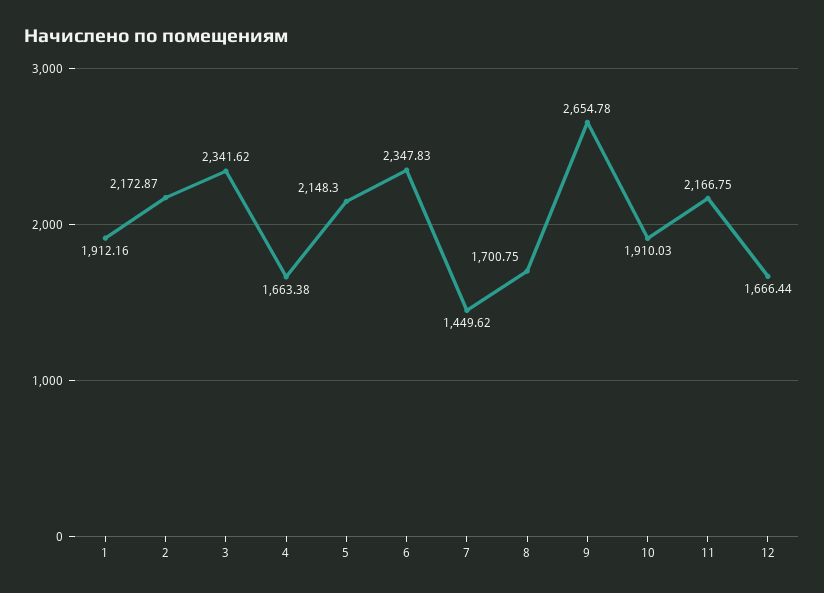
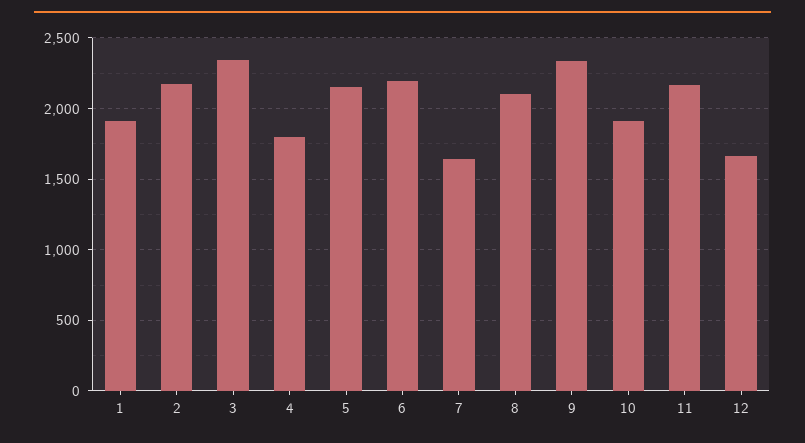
  {
    "1": 1912.16,
    "2": 2172.87,
    "3": 2341.62,
-   "4": 1663.38,
+   "4": 1800,
    "5": 2148.3,
-   "6": 2347.83,
+   "6": 2200,
-   "7": 1449.62,
+   "7": 1650,
-   "8": 1700.75,
+   "8": 2100,
-   "9": 2654.78,
+   "9": 2350,
    "10": 1910.03,
    "11": 2166.75,
    "12": 1666.44
  }

